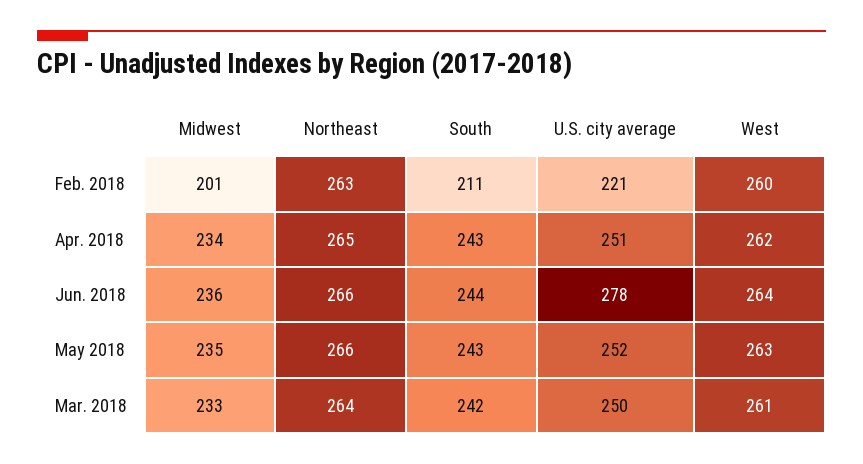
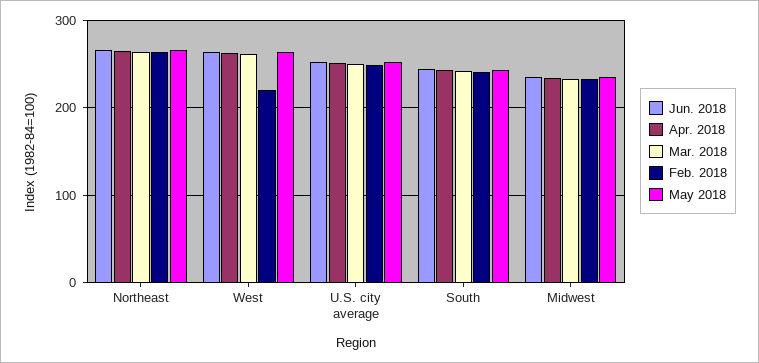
  {
    "Feb. 2018": {
-     "Midwest": 201,
+     "Midwest": 230,
      "Northeast": 263,
-     "South": 211,
+     "South": 240,
-     "U.S. city average": 221,
+     "U.S. city average": 250,
-     "West": 260
+     "West": 220
    },
    "Apr. 2018": {
      "Midwest": 234,
      "Northeast": 265,
      "South": 243,
      "U.S. city average": 251,
      "West": 262
    },
    "Jun. 2018": {
      "Midwest": 236,
      "Northeast": 266,
      "South": 244,
-     "U.S. city average": 278,
+     "U.S. city average": 250,
      "West": 264
    },
    "May 2018": {
      "Midwest": 235,
      "Northeast": 266,
      "South": 243,
      "U.S. city average": 252,
      "West": 263
    },
    "Mar. 2018": {
      "Midwest": 233,
      "Northeast": 264,
      "South": 242,
      "U.S. city average": 250,
      "West": 261
    }
  }

